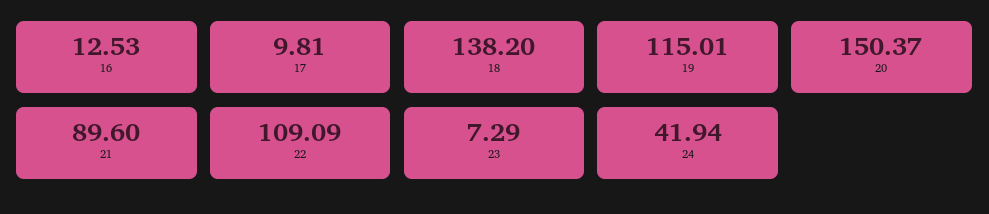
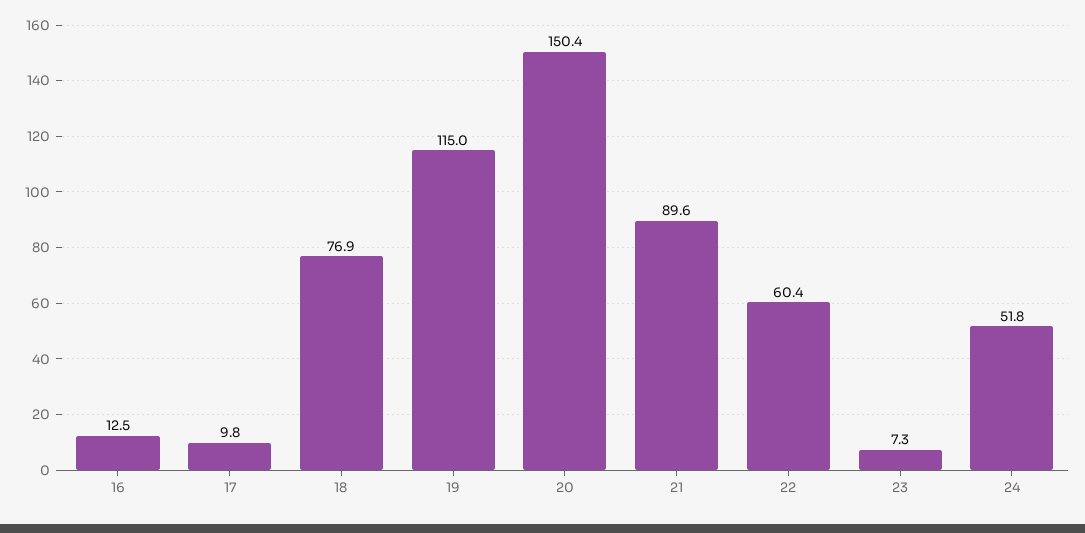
  {
    "16": 12.53,
    "17": 9.81,
-   "18": 138.2,
+   "18": 76.9,
    "19": 115.01,
    "20": 150.37,
    "21": 89.6,
-   "22": 109.09,
+   "22": 60.4,
    "23": 7.29,
-   "24": 41.94
+   "24": 51.8
  }

